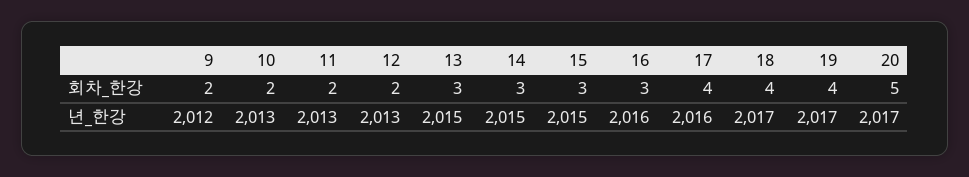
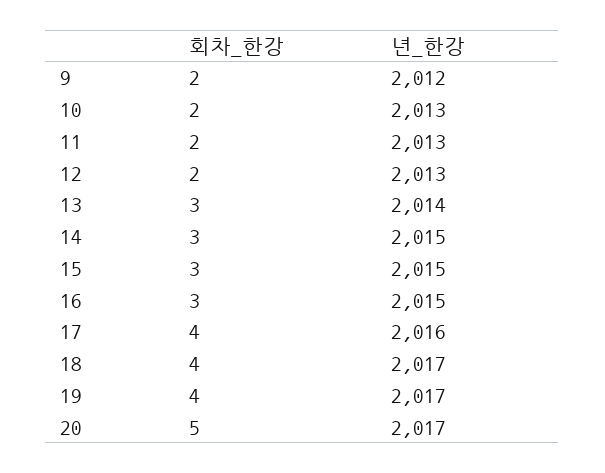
  {
    "9": {
      "회차_한강": 2,
      "년_한강": 2012
    },
    "10": {
      "회차_한강": 2,
      "년_한강": 2013
    },
    "11": {
      "회차_한강": 2,
      "년_한강": 2013
    },
    "12": {
      "회차_한강": 2,
      "년_한강": 2013
    },
    "13": {
      "회차_한강": 3,
-     "년_한강": 2015
+     "년_한강": 2014
    },
    "14": {
      "회차_한강": 3,
      "년_한강": 2015
    },
    "15": {
      "회차_한강": 3,
      "년_한강": 2015
    },
    "16": {
      "회차_한강": 3,
-     "년_한강": 2016
+     "년_한강": 2015
    },
    "17": {
      "회차_한강": 4,
      "년_한강": 2016
    },
    "18": {
      "회차_한강": 4,
      "년_한강": 2017
    },
    "19": {
      "회차_한강": 4,
      "년_한강": 2017
    },
    "20": {
      "회차_한강": 5,
      "년_한강": 2017
    }
  }

